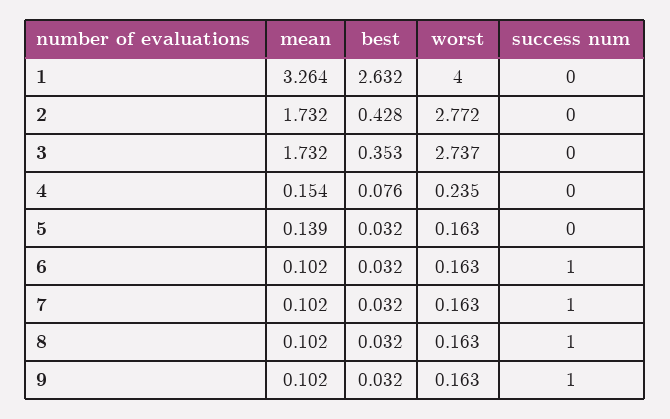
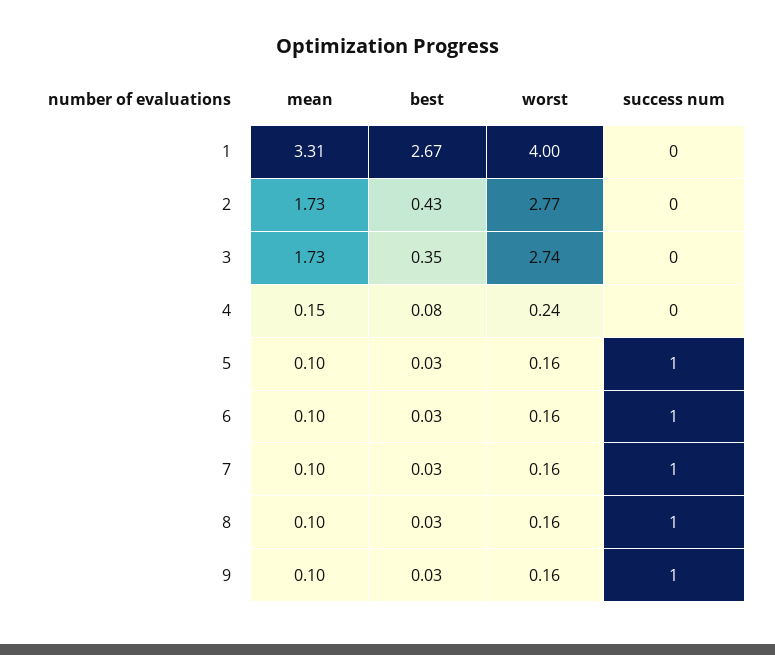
  {
    "mean": {
-     "1": 3.264,
+     "1": 3.31,
      "2": 1.732,
      "3": 1.732,
      "4": 0.154,
-     "5": 0.139,
+     "5": 0.1,
      "6": 0.102,
      "7": 0.102,
      "8": 0.102,
      "9": 0.102
    },
    "best": {
-     "1": 2.632,
+     "1": 2.67,
      "2": 0.428,
      "3": 0.353,
      "4": 0.076,
      "5": 0.032,
      "6": 0.032,
      "7": 0.032,
      "8": 0.032,
      "9": 0.032
    },
    "worst": {
      "1": 4,
      "2": 2.772,
      "3": 2.737,
      "4": 0.235,
      "5": 0.163,
      "6": 0.163,
      "7": 0.163,
      "8": 0.163,
      "9": 0.163
    },
    "success num": {
      "1": 0,
      "2": 0,
      "3": 0,
      "4": 0,
-     "5": 0,
+     "5": 1,
      "6": 1,
      "7": 1,
      "8": 1,
      "9": 1
    }
  }

